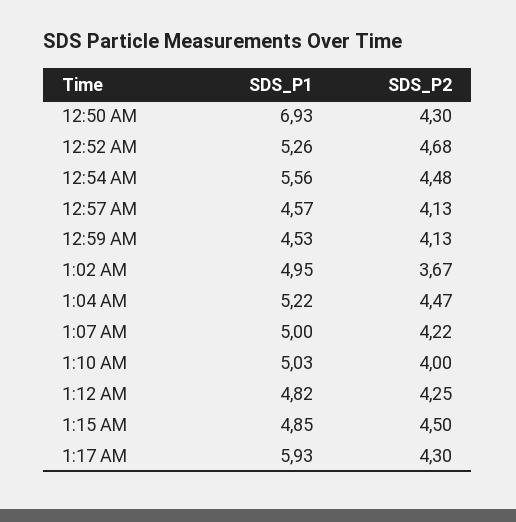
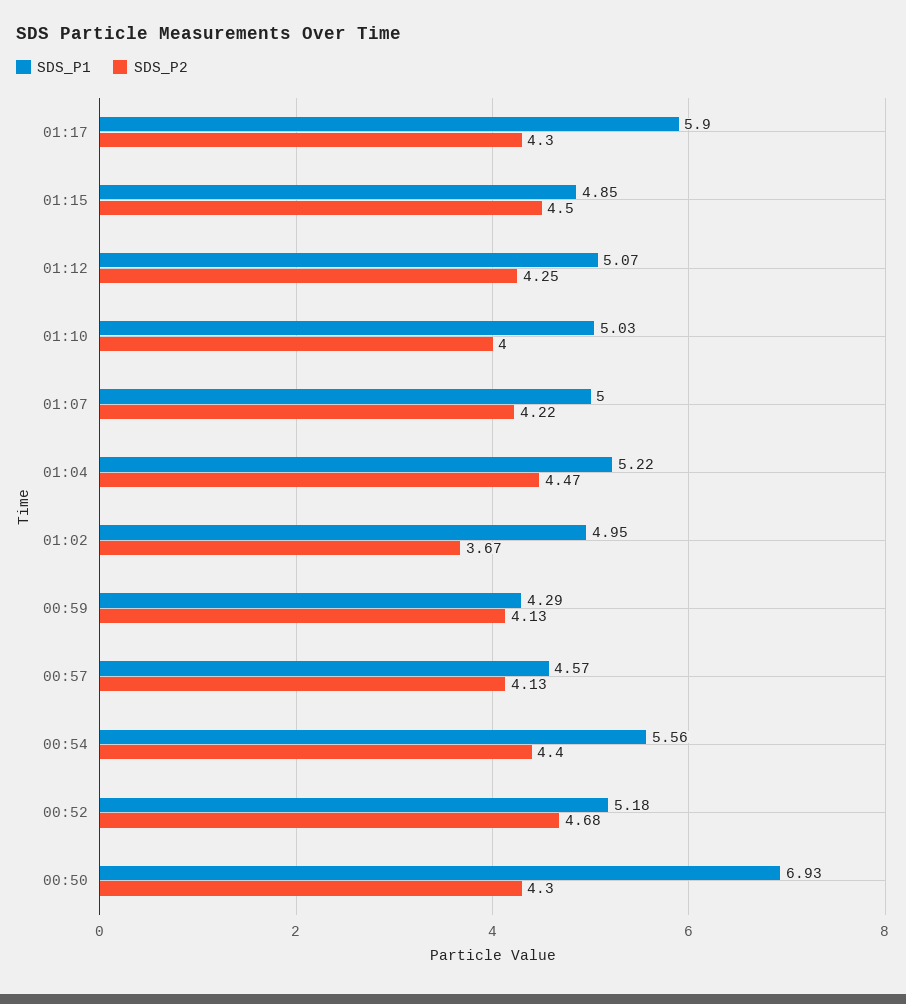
  {
    "SDS_P1": {
      "12:50 AM": 6.93,
-     "12:52 AM": 5.26,
+     "12:52 AM": 5.18,
      "12:54 AM": 5.56,
      "12:57 AM": 4.57,
-     "12:59 AM": 4.53,
+     "12:59 AM": 4.29,
      "1:02 AM": 4.95,
      "1:04 AM": 5.22,
      "1:07 AM": 5,
      "1:10 AM": 5.03,
-     "1:12 AM": 4.82,
+     "1:12 AM": 5.07,
      "1:15 AM": 4.85,
-     "1:17 AM": 5.93
+     "1:17 AM": 5.9
    },
    "SDS_P2": {
      "12:50 AM": 4.3,
      "12:52 AM": 4.68,
-     "12:54 AM": 4.48,
+     "12:54 AM": 4.4,
      "12:57 AM": 4.13,
      "12:59 AM": 4.13,
      "1:02 AM": 3.67,
      "1:04 AM": 4.47,
      "1:07 AM": 4.22,
      "1:10 AM": 4,
      "1:12 AM": 4.25,
      "1:15 AM": 4.5,
      "1:17 AM": 4.3
    }
  }

